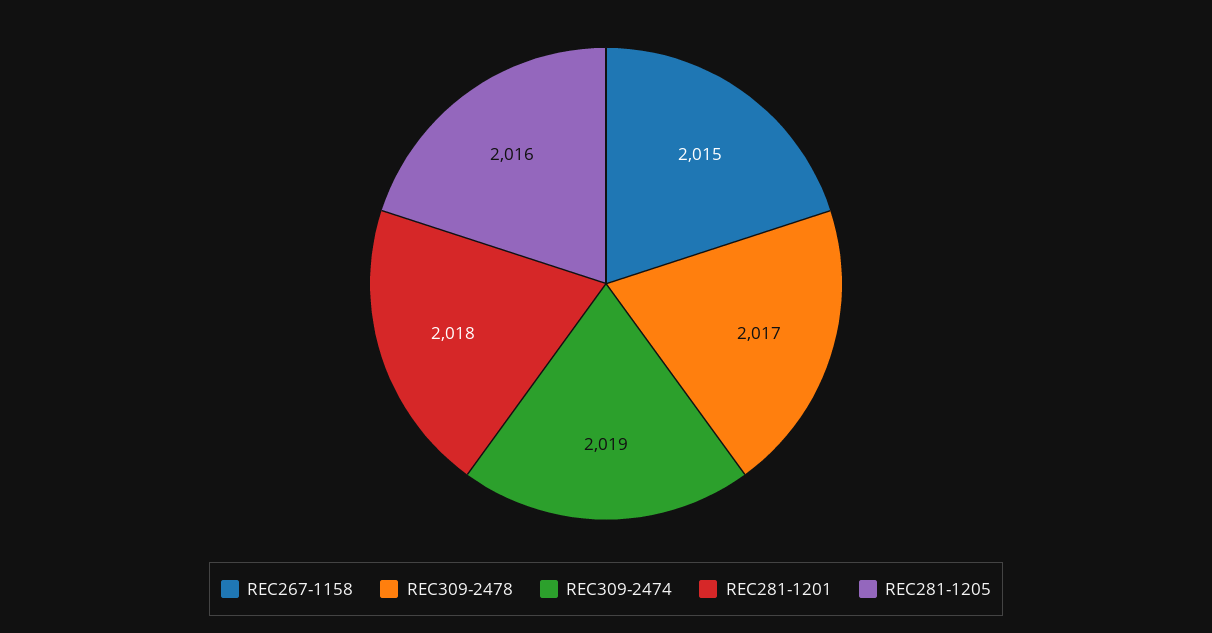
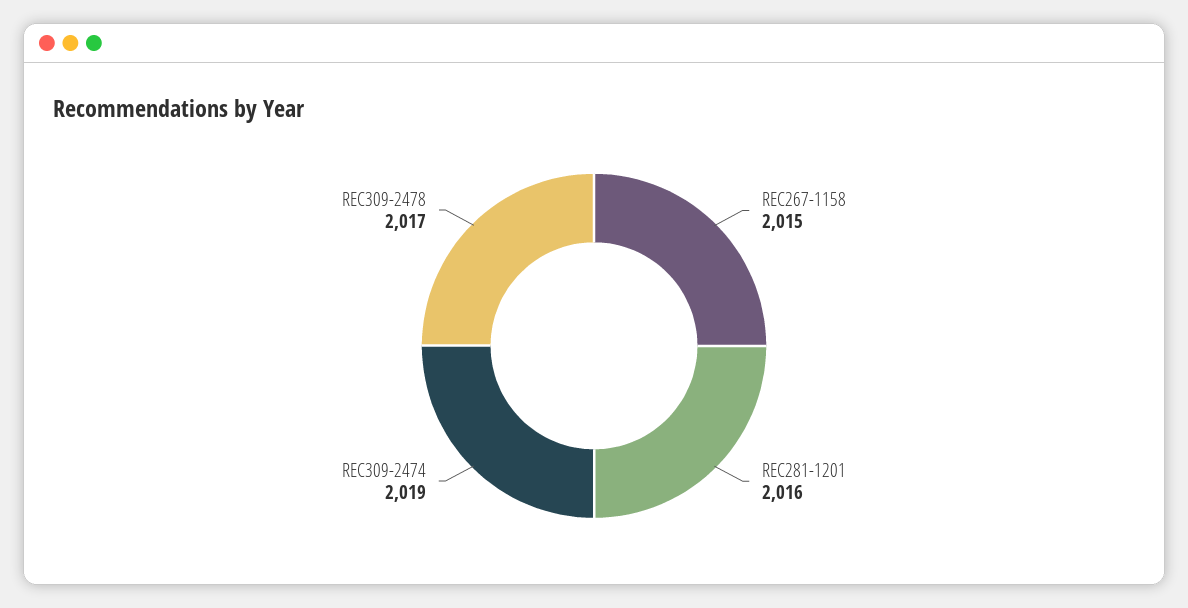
  {
    "REC267-1158": 2015,
    "REC309-2478": 2017,
    "REC309-2474": 2019,
-   "REC281-1201": 2018,
+   "REC281-1201": 2016
-   "REC281-1205": 2016
  }

